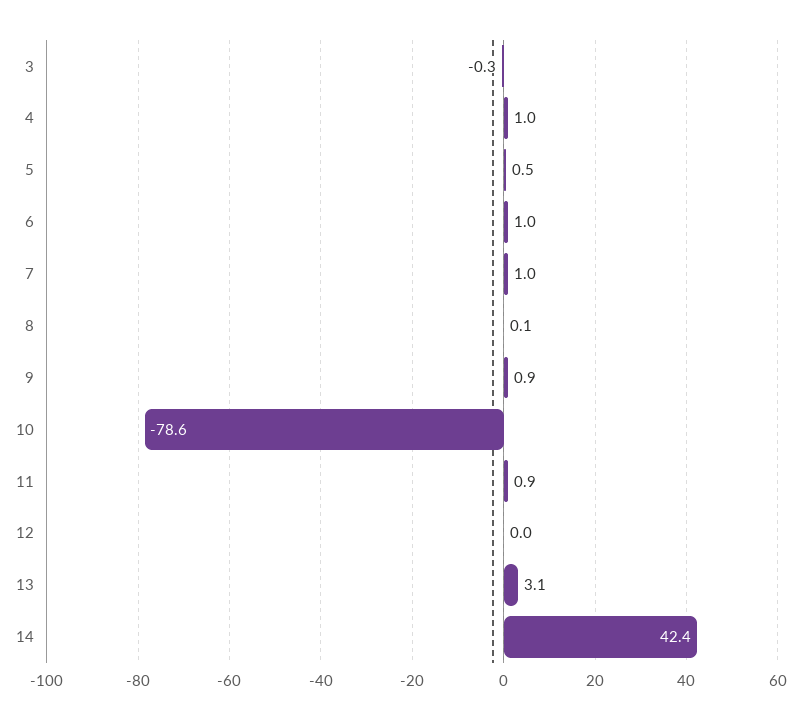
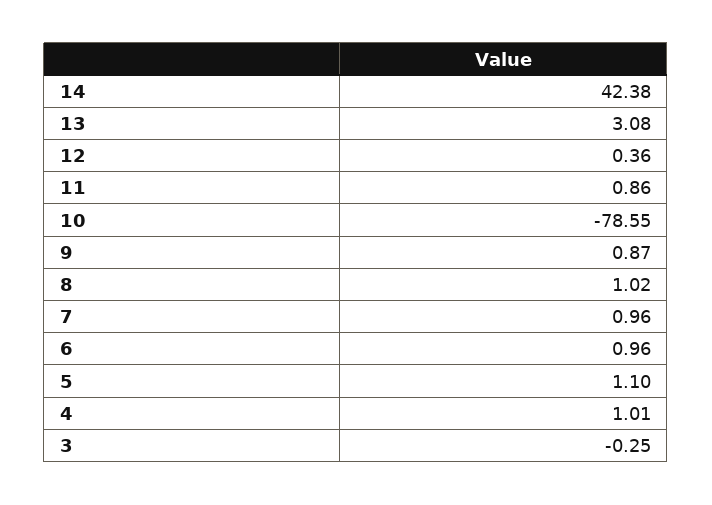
  {
    "3": -0.25,
    "4": 1.01,
-   "5": 0.5,
+   "5": 1.1,
    "6": 0.96,
    "7": 0.96,
-   "8": 0.1,
+   "8": 1.02,
    "9": 0.87,
    "10": -78.55,
    "11": 0.86,
-   "12": 0,
+   "12": 0.36,
    "13": 3.08,
    "14": 42.38
  }

